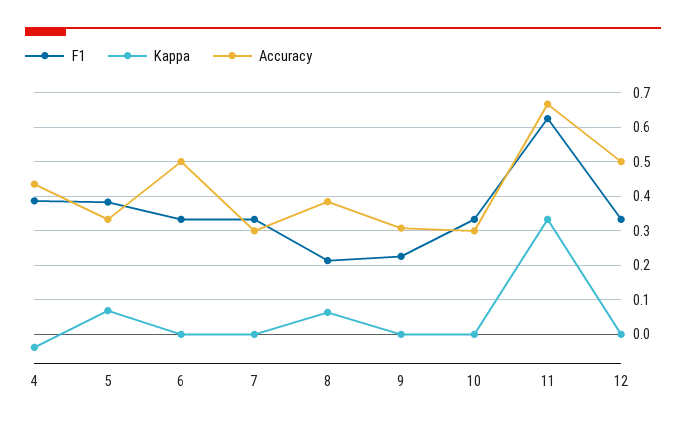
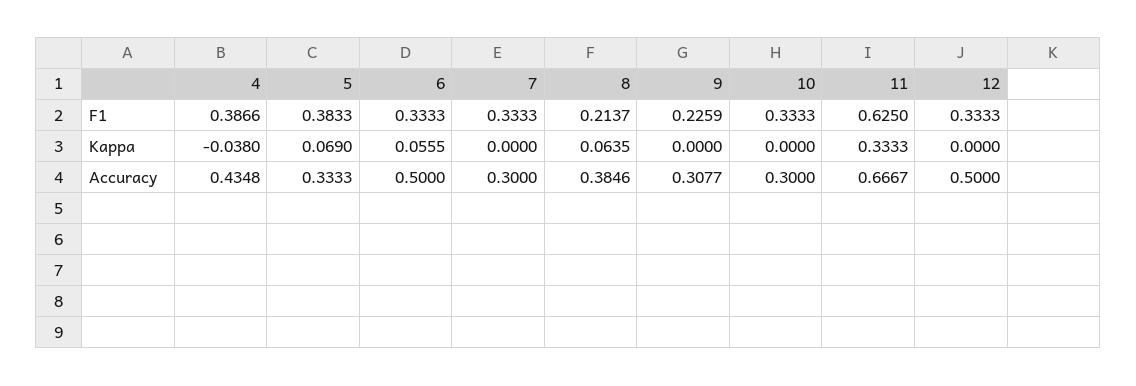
  {
    "F1": {
      "4": 0.3866,
      "5": 0.3833,
      "6": 0.3333,
      "7": 0.3333,
      "8": 0.2137,
      "9": 0.2259,
      "10": 0.3333,
      "11": 0.625,
      "12": 0.3333
    },
    "Kappa": {
      "4": -0.038,
      "5": 0.069,
-     "6": 0,
+     "6": 0.0555,
      "7": 0,
      "8": 0.0635,
      "9": 0,
      "10": 0,
      "11": 0.3333,
      "12": 0
    },
    "Accuracy": {
      "4": 0.4348,
      "5": 0.3333,
      "6": 0.5,
      "7": 0.3,
      "8": 0.3846,
      "9": 0.3077,
      "10": 0.3,
      "11": 0.6667,
      "12": 0.5
    }
  }

